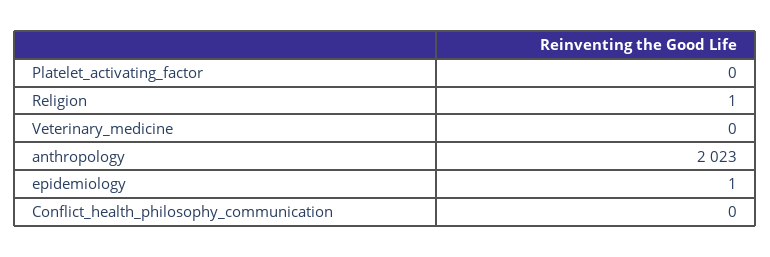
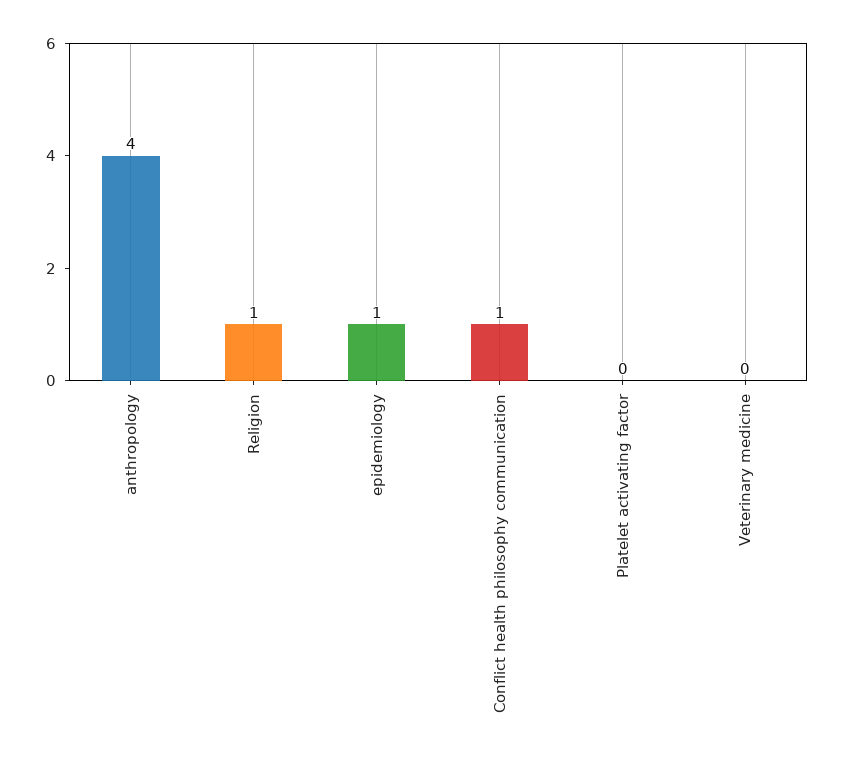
  {
    "Platelet_activating_factor": 0,
    "Religion": 1,
    "Veterinary_medicine": 0,
-   "anthropology": 2023,
+   "anthropology": 4,
    "epidemiology": 1,
-   "Conflict_health_philosophy_communication": 0
+   "Conflict_health_philosophy_communication": 1
  }

